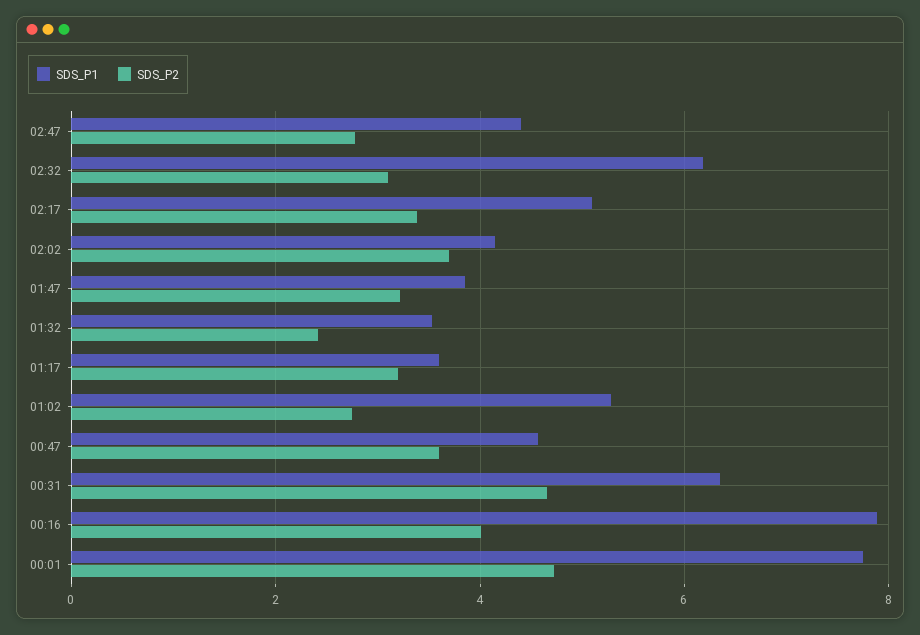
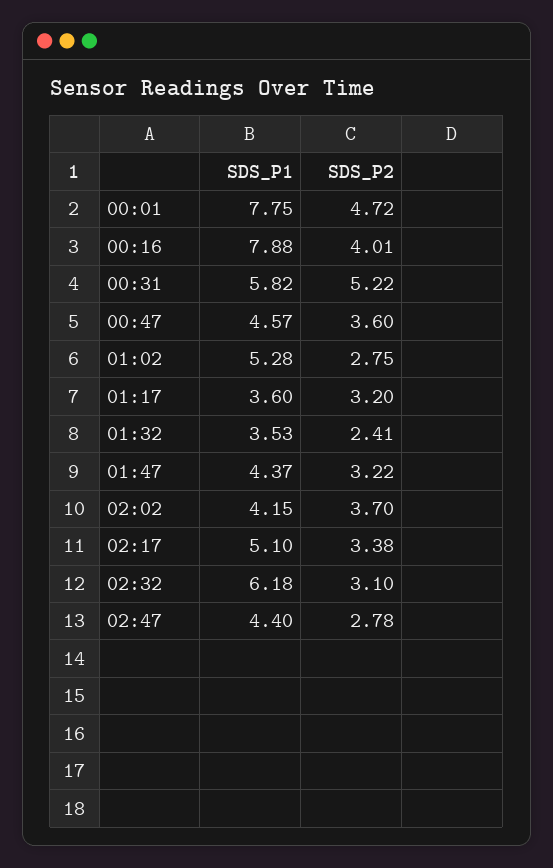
  {
    "SDS_P1": {
      "02:47": 4.4,
      "02:32": 6.18,
      "02:17": 5.1,
      "02:02": 4.15,
-     "01:47": 3.8,
+     "01:47": 4.37,
      "01:32": 3.53,
      "01:17": 3.6,
      "01:02": 5.28,
      "00:47": 4.57,
-     "00:31": 6.4,
+     "00:31": 5.82,
      "00:16": 7.88,
      "00:01": 7.75
    },
    "SDS_P2": {
      "02:47": 2.78,
      "02:32": 3.1,
      "02:17": 3.38,
      "02:02": 3.7,
      "01:47": 3.22,
      "01:32": 2.41,
      "01:17": 3.2,
      "01:02": 2.75,
      "00:47": 3.6,
-     "00:31": 4.6,
+     "00:31": 5.22,
      "00:16": 4.01,
      "00:01": 4.72
    }
  }

